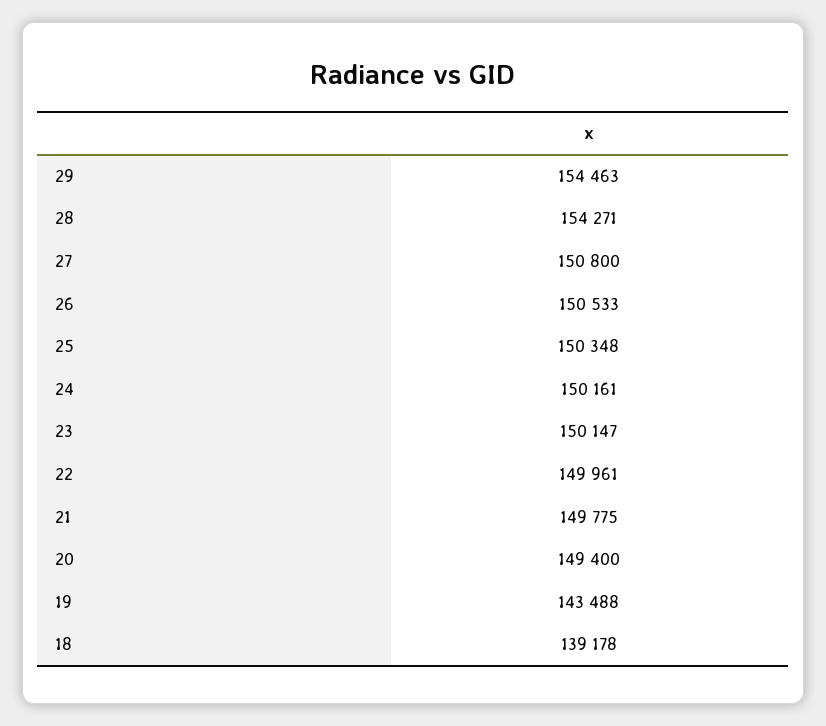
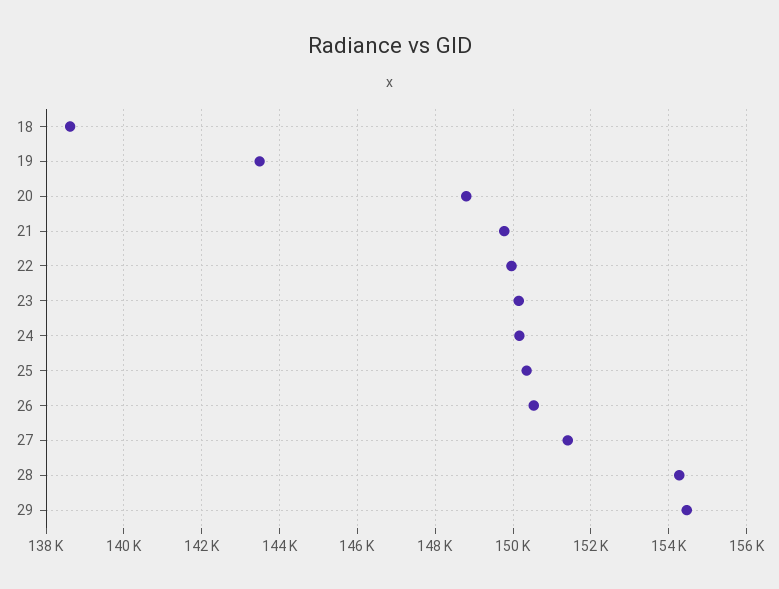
  {
    "29": 154463,
    "28": 154271,
-   "27": 150800,
+   "27": 151400,
    "26": 150533,
    "25": 150348,
    "24": 150161,
    "23": 150147,
    "22": 149961,
    "21": 149775,
-   "20": 149400,
+   "20": 148800,
    "19": 143488,
-   "18": 139178
+   "18": 138600
  }

